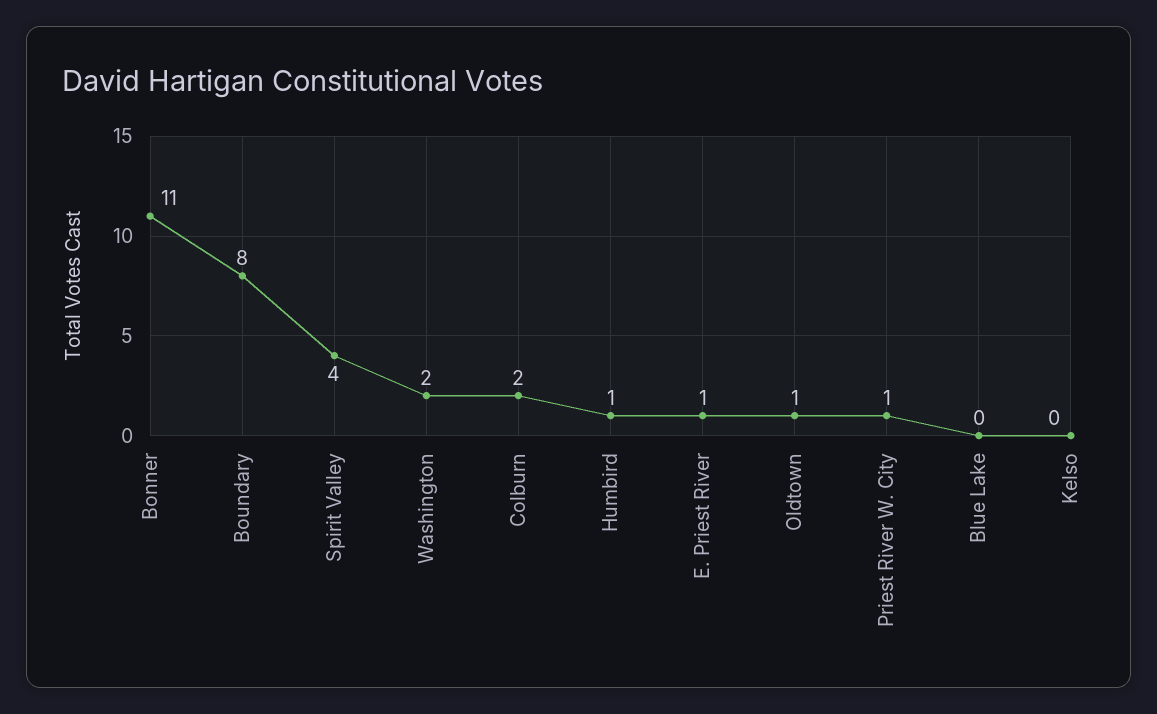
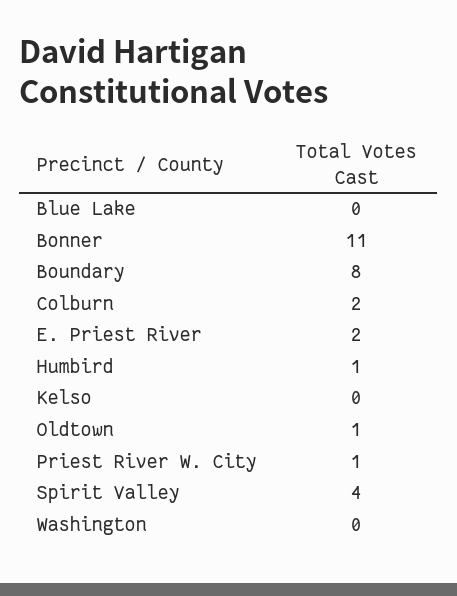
  {
    "Bonner": 11,
    "Boundary": 8,
    "Spirit Valley": 4,
-   "Washington": 2,
+   "Washington": 0,
    "Colburn": 2,
    "Humbird": 1,
-   "E. Priest River": 1,
+   "E. Priest River": 2,
    "Oldtown": 1,
    "Priest River W. City": 1,
    "Blue Lake": 0,
    "Kelso": 0
  }

